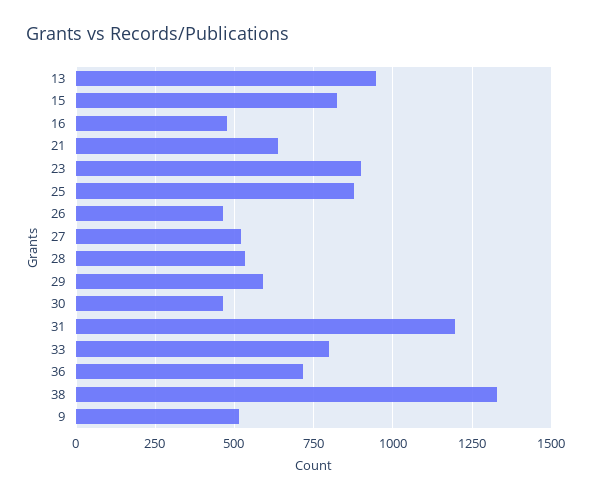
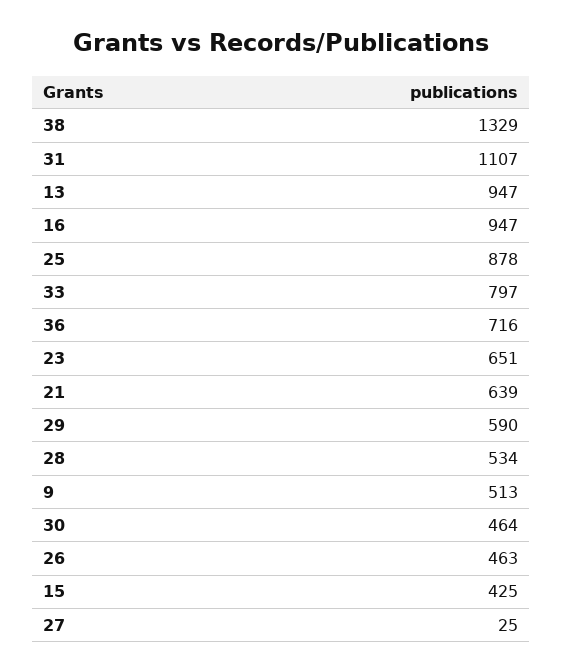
  {
    "13": 947,
-   "15": 825,
+   "15": 425,
-   "16": 475,
+   "16": 947,
    "21": 639,
-   "23": 900,
+   "23": 651,
    "25": 878,
    "26": 463,
-   "27": 525,
+   "27": 25,
    "28": 534,
    "29": 590,
    "30": 464,
-   "31": 1200,
+   "31": 1107,
    "33": 797,
    "36": 716,
    "38": 1329,
    "9": 513
  }

